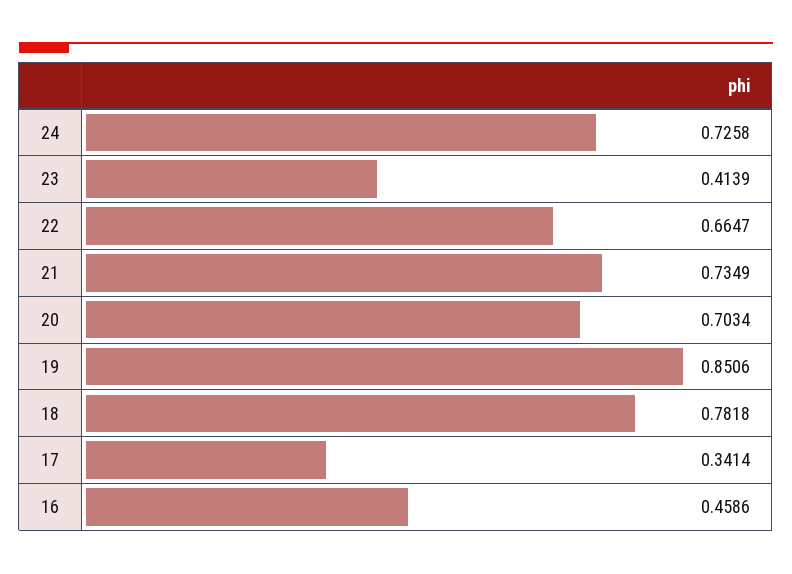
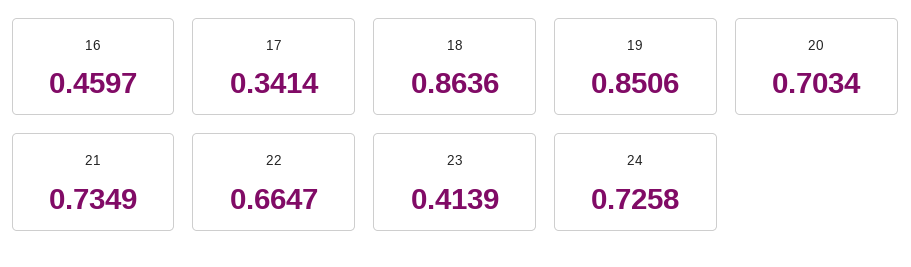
  {
    "24": 0.7258,
    "23": 0.4139,
    "22": 0.6647,
    "21": 0.7349,
    "20": 0.7034,
    "19": 0.8506,
-   "18": 0.7818,
+   "18": 0.8636,
    "17": 0.3414,
-   "16": 0.4586
+   "16": 0.4597
  }

